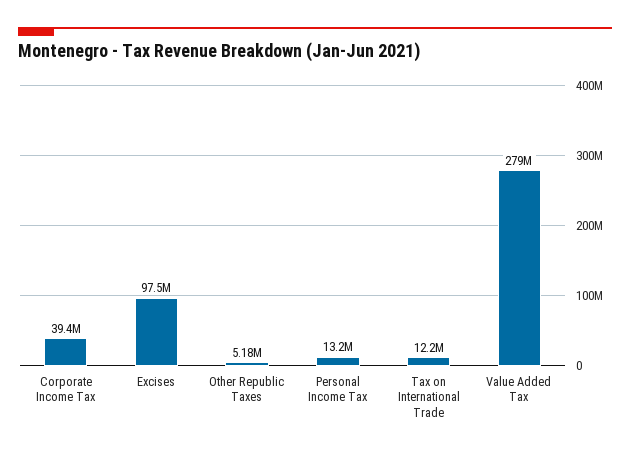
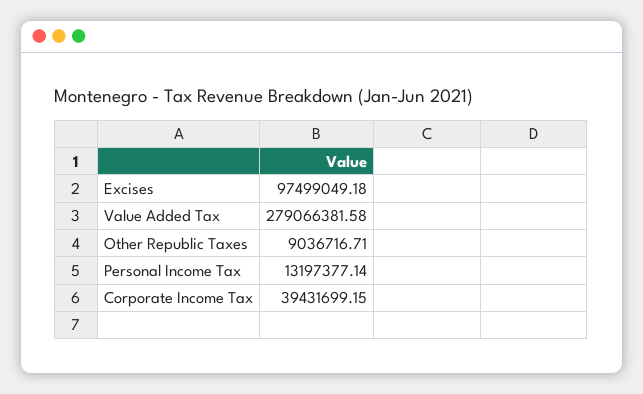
  {
    "Corporate Income Tax": 39431699.15,
    "Excises": 97499049.18,
-   "Other Republic Taxes": 5180000,
+   "Other Republic Taxes": 9036716.71,
    "Personal Income Tax": 13197377.14,
-   "Tax on International Trade": 12200000,
    "Value Added Tax": 279066381.58
  }

